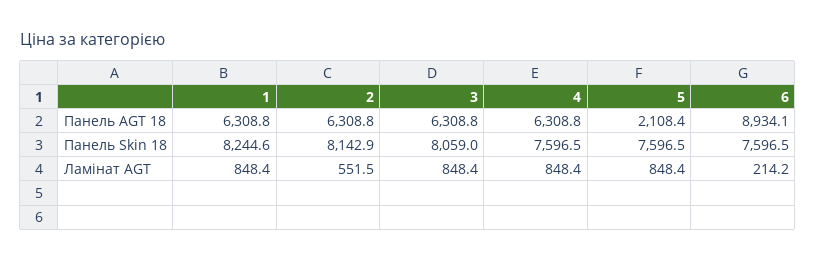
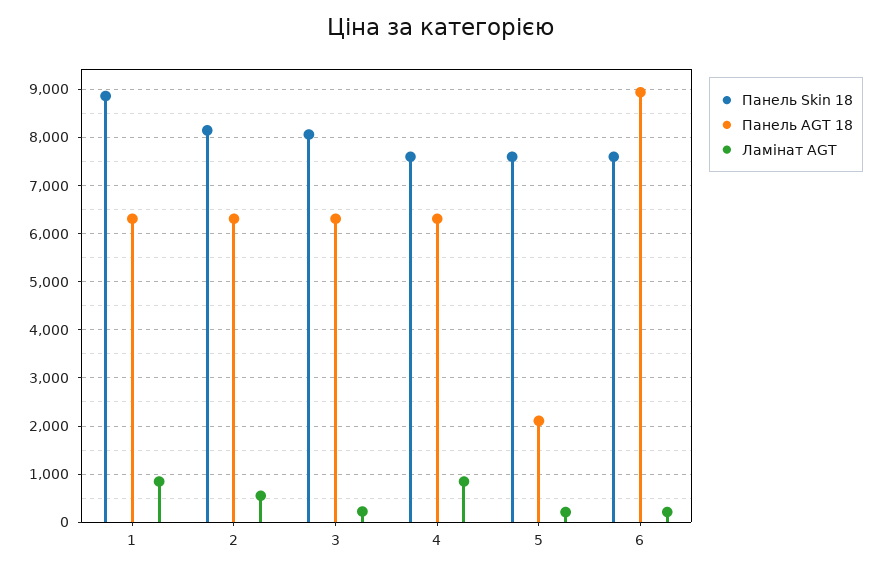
  {
    "Панель AGT 18": {
      "1": 6308.8,
      "2": 6308.8,
      "3": 6308.8,
      "4": 6308.8,
      "5": 2108.4,
      "6": 8934.1
    },
    "Панель Skin 18": {
-     "1": 8244.6,
+     "1": 8800,
      "2": 8142.9,
      "3": 8059,
      "4": 7596.5,
      "5": 7596.5,
      "6": 7596.5
    },
    "Ламінат AGT": {
      "1": 848.4,
      "2": 551.5,
-     "3": 848.4,
+     "3": 200,
      "4": 848.4,
-     "5": 848.4,
+     "5": 200,
      "6": 214.2
    }
  }

